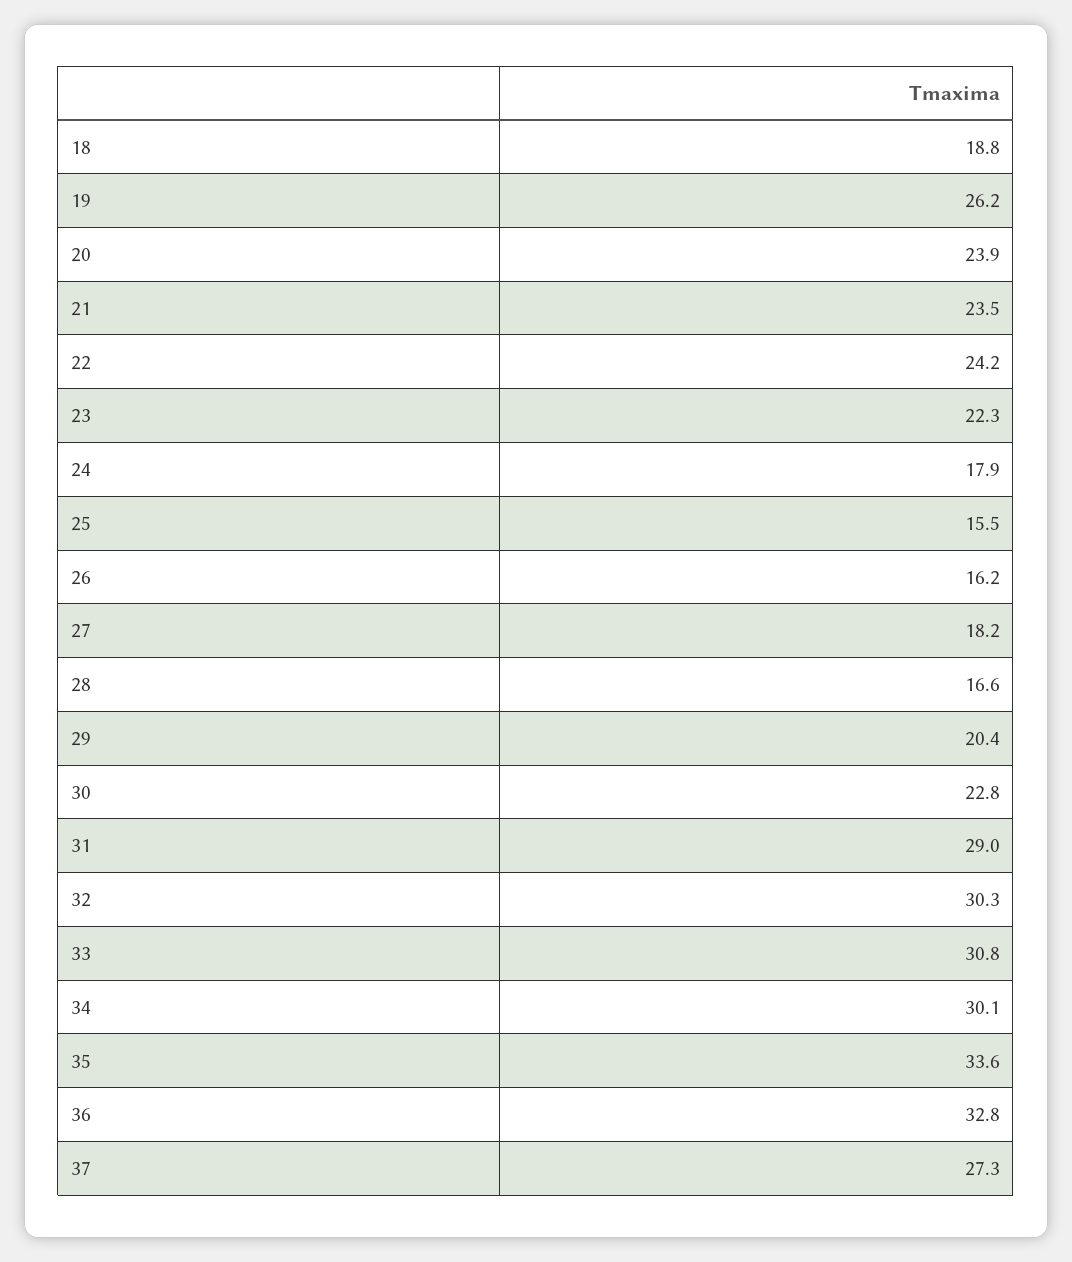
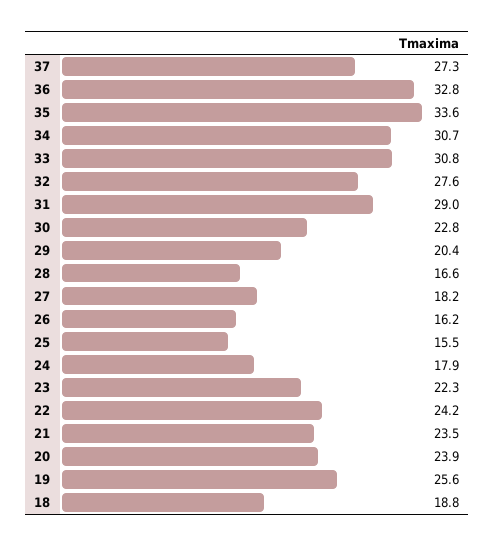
  {
    "18": 18.8,
-   "19": 26.2,
+   "19": 25.6,
    "20": 23.9,
    "21": 23.5,
    "22": 24.2,
    "23": 22.3,
    "24": 17.9,
    "25": 15.5,
    "26": 16.2,
    "27": 18.2,
    "28": 16.6,
    "29": 20.4,
    "30": 22.8,
    "31": 29,
-   "32": 30.3,
+   "32": 27.6,
    "33": 30.8,
-   "34": 30.1,
+   "34": 30.7,
    "35": 33.6,
    "36": 32.8,
    "37": 27.3
  }

